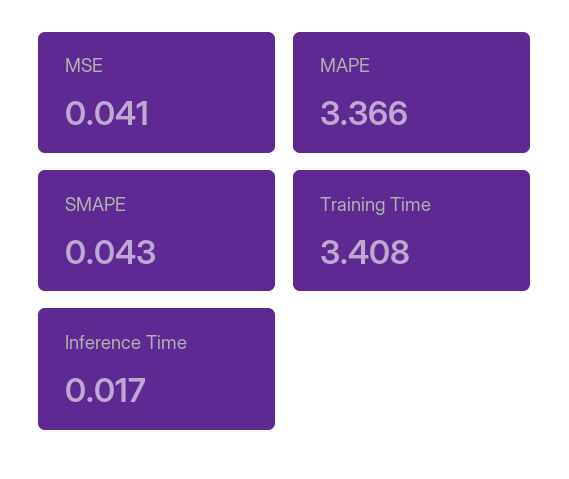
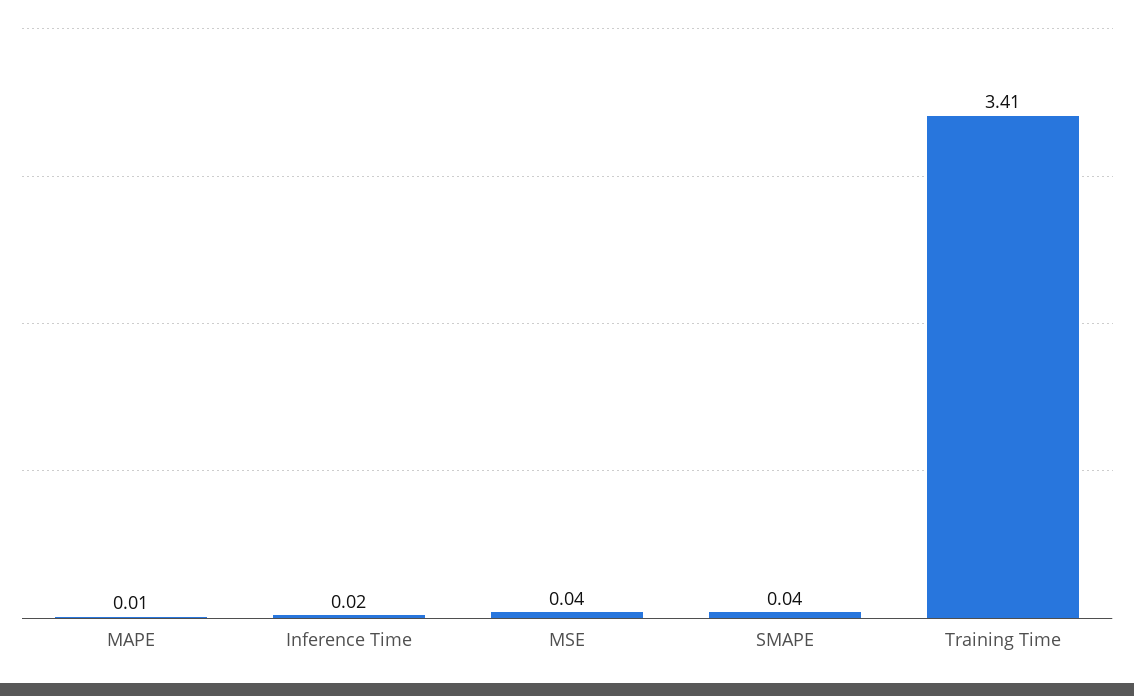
  {
    "MSE": 0.041,
-   "MAPE": 3.366,
+   "MAPE": 0.01,
    "SMAPE": 0.043,
    "Training Time": 3.408,
    "Inference Time": 0.017
  }

